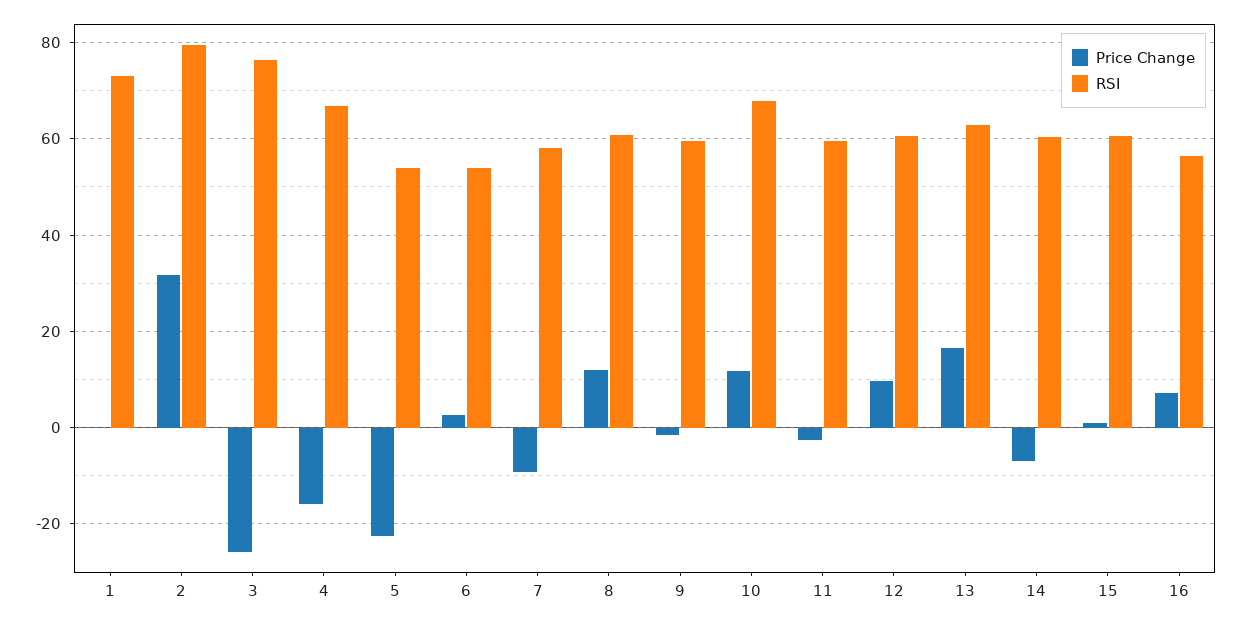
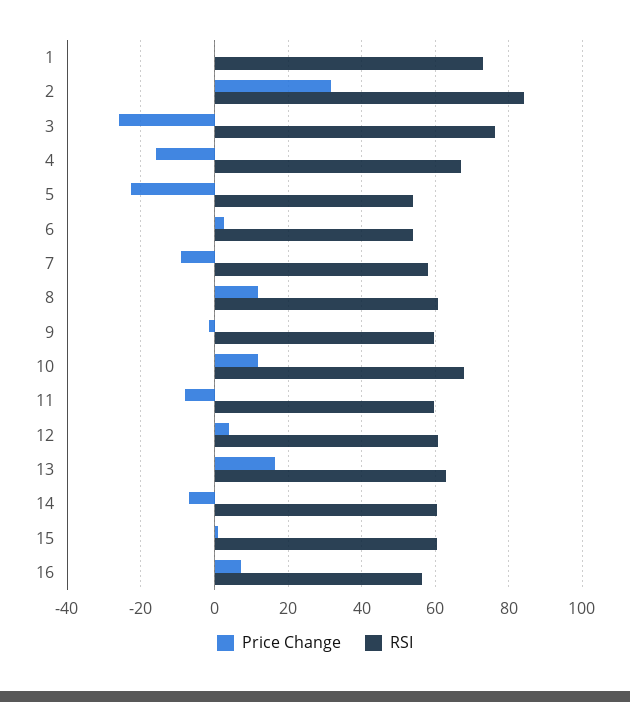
  {
    "Price Change": {
      "1": 0,
      "2": 32,
      "3": -26,
      "4": -16,
      "5": -22,
      "6": 2,
      "7": -10,
      "8": 12,
      "9": -2,
      "10": 12,
-     "11": -2,
+     "11": -8,
-     "12": 10,
+     "12": 4,
      "13": 16,
      "14": -6,
      "15": 2,
      "16": 8
    },
    "RSI": {
      "1": 74,
-     "2": 80,
+     "2": 84,
      "3": 76,
      "4": 66,
      "5": 54,
      "6": 54,
      "7": 58,
      "8": 60,
      "9": 60,
      "10": 68,
      "11": 60,
      "12": 60,
      "13": 62,
      "14": 60,
      "15": 60,
      "16": 56
    }
  }

